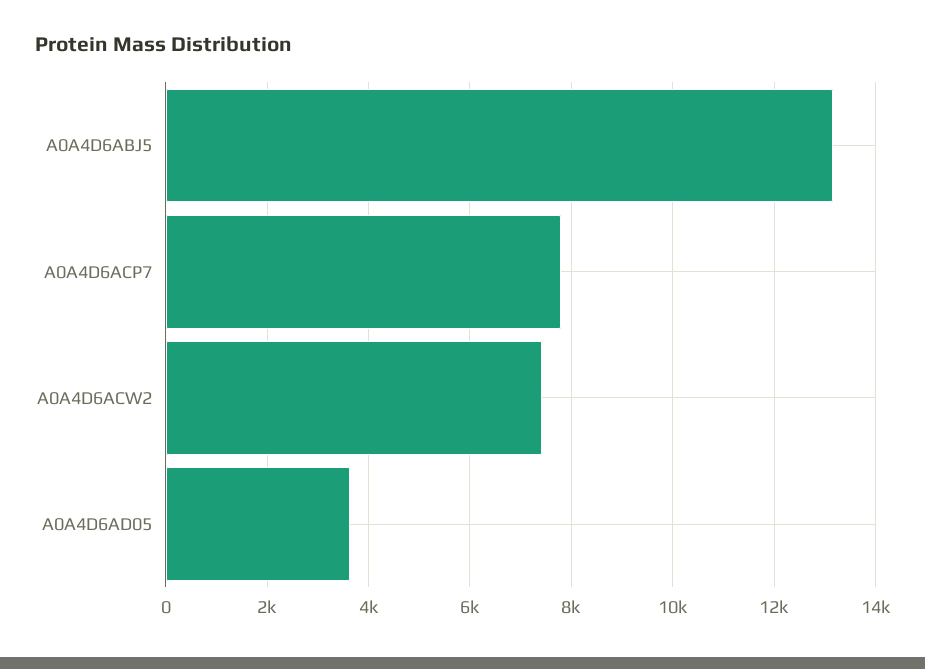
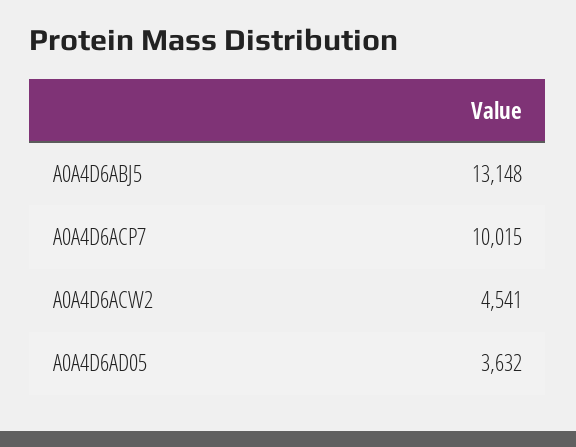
  {
    "A0A4D6ABJ5": 13148,
-   "A0A4D6ACP7": 7800,
+   "A0A4D6ACP7": 10015,
-   "A0A4D6ACW2": 7400,
+   "A0A4D6ACW2": 4541,
    "A0A4D6AD05": 3632
  }

